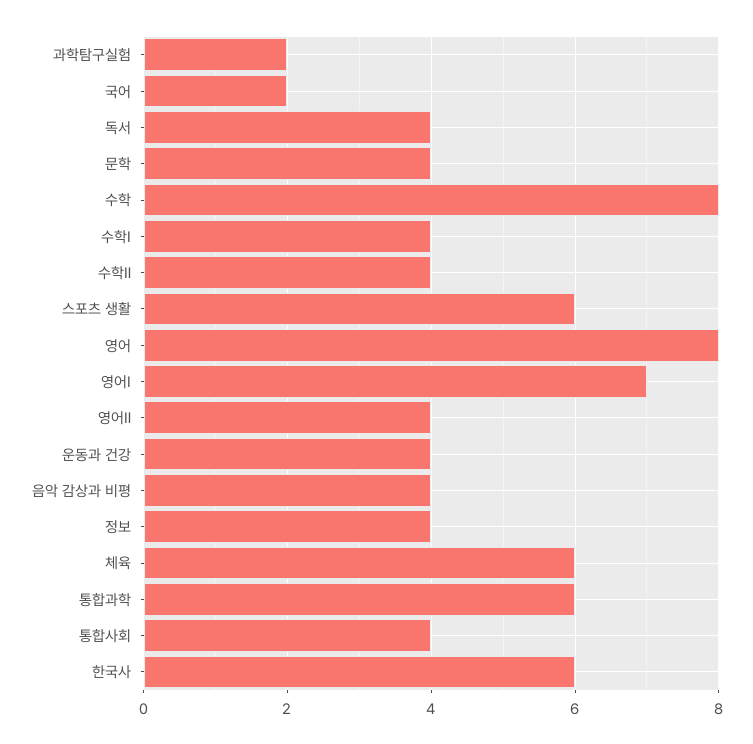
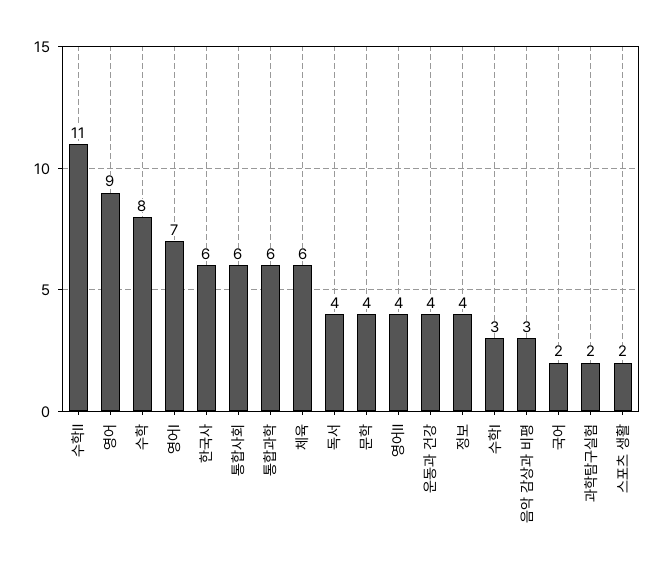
  {
    "과학탐구실험": 2,
    "국어": 2,
    "독서": 4,
    "문학": 4,
    "수학": 8,
-   "수학Ⅰ": 4,
+   "수학Ⅰ": 3,
-   "수학Ⅱ": 4,
+   "수학Ⅱ": 11,
-   "스포츠 생활": 6,
+   "스포츠 생활": 2,
-   "영어": 8,
+   "영어": 9,
    "영어Ⅰ": 7,
    "영어Ⅱ": 4,
    "운동과 건강": 4,
-   "음악 감상과 비평": 4,
+   "음악 감상과 비평": 3,
    "정보": 4,
    "체육": 6,
    "통합과학": 6,
-   "통합사회": 4,
+   "통합사회": 6,
    "한국사": 6
  }

